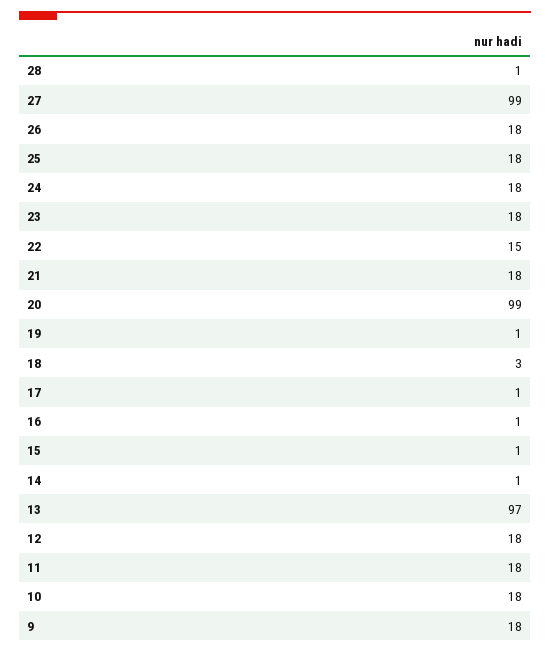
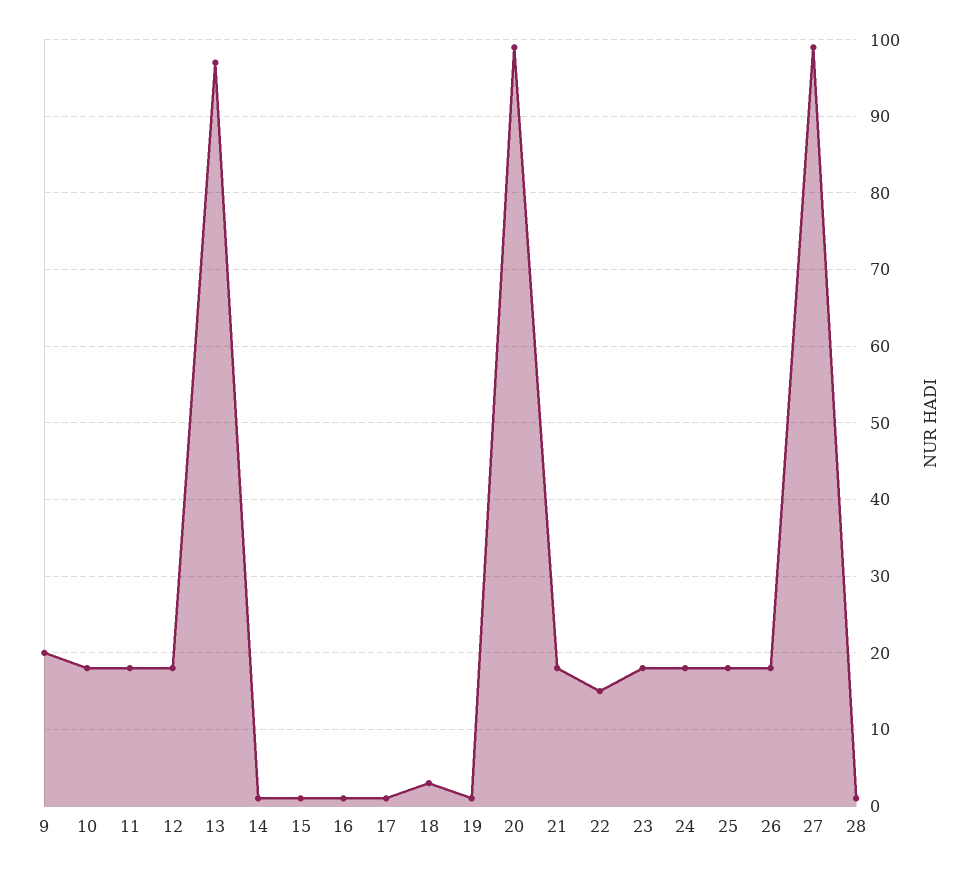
  {
    "28": 1,
    "27": 99,
    "26": 18,
    "25": 18,
    "24": 18,
    "23": 18,
    "22": 15,
    "21": 18,
    "20": 99,
    "19": 1,
    "18": 3,
    "17": 1,
    "16": 1,
    "15": 1,
    "14": 1,
    "13": 97,
    "12": 18,
    "11": 18,
    "10": 18,
-   "9": 18
+   "9": 20
  }

